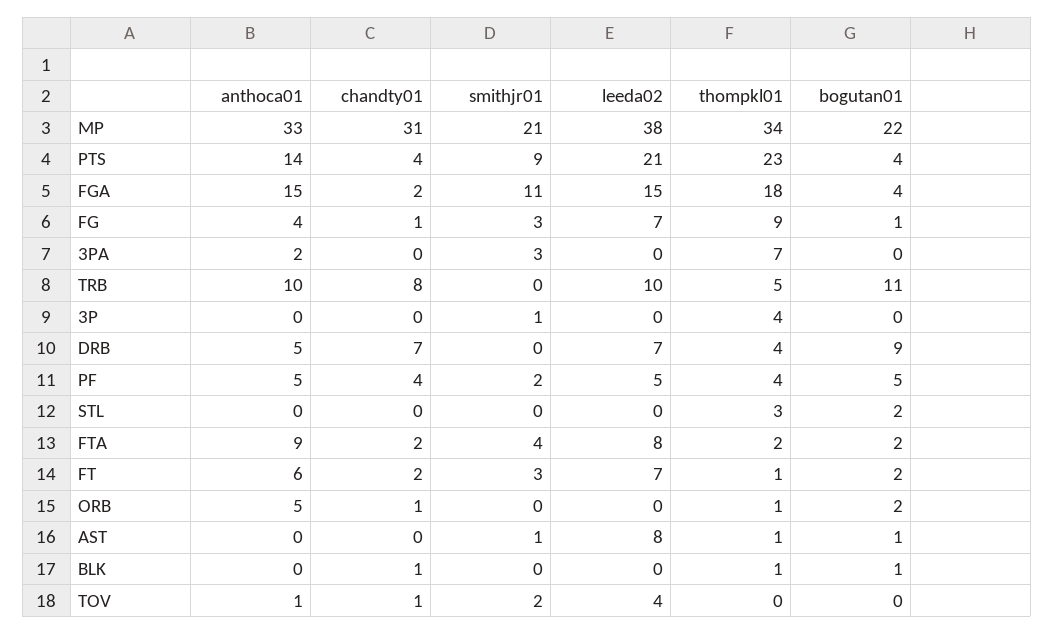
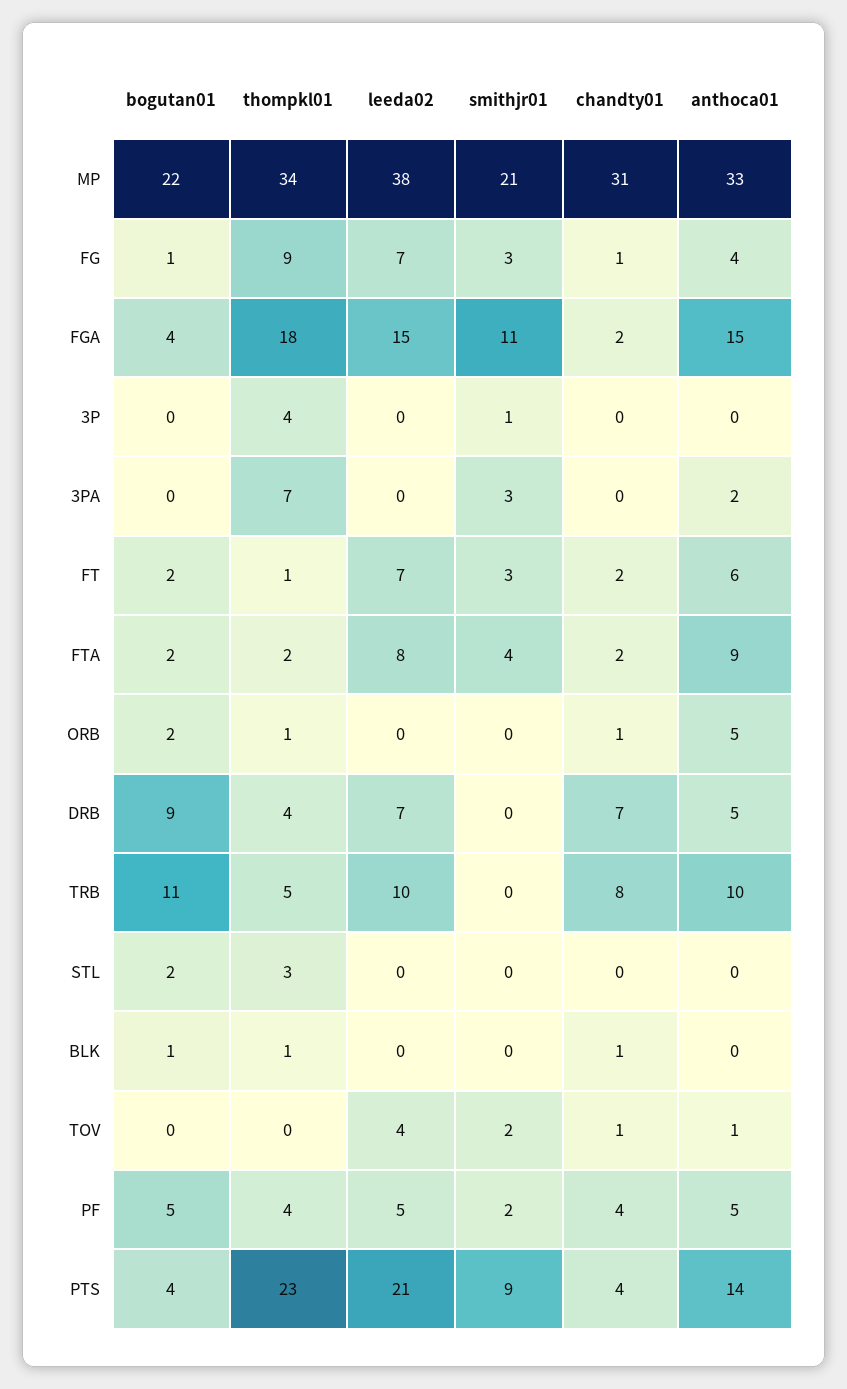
  {
    "anthoca01": {
      "MP": 33,
      "PTS": 14,
      "FGA": 15,
      "FG": 4,
      "3PA": 2,
      "TRB": 10,
      "3P": 0,
      "DRB": 5,
      "PF": 5,
      "STL": 0,
      "FTA": 9,
      "FT": 6,
      "ORB": 5,
-     "AST": 0,
      "BLK": 0,
      "TOV": 1
    },
    "chandty01": {
      "MP": 31,
      "PTS": 4,
      "FGA": 2,
      "FG": 1,
      "3PA": 0,
      "TRB": 8,
      "3P": 0,
      "DRB": 7,
      "PF": 4,
      "STL": 0,
      "FTA": 2,
      "FT": 2,
      "ORB": 1,
-     "AST": 0,
      "BLK": 1,
      "TOV": 1
    },
    "smithjr01": {
      "MP": 21,
      "PTS": 9,
      "FGA": 11,
      "FG": 3,
      "3PA": 3,
      "TRB": 0,
      "3P": 1,
      "DRB": 0,
      "PF": 2,
      "STL": 0,
      "FTA": 4,
      "FT": 3,
      "ORB": 0,
-     "AST": 1,
      "BLK": 0,
      "TOV": 2
    },
    "leeda02": {
      "MP": 38,
      "PTS": 21,
      "FGA": 15,
      "FG": 7,
      "3PA": 0,
      "TRB": 10,
      "3P": 0,
      "DRB": 7,
      "PF": 5,
      "STL": 0,
      "FTA": 8,
      "FT": 7,
      "ORB": 0,
-     "AST": 8,
      "BLK": 0,
      "TOV": 4
    },
    "thompkl01": {
      "MP": 34,
      "PTS": 23,
      "FGA": 18,
      "FG": 9,
      "3PA": 7,
      "TRB": 5,
      "3P": 4,
      "DRB": 4,
      "PF": 4,
      "STL": 3,
      "FTA": 2,
      "FT": 1,
      "ORB": 1,
-     "AST": 1,
      "BLK": 1,
      "TOV": 0
    },
    "bogutan01": {
      "MP": 22,
      "PTS": 4,
      "FGA": 4,
      "FG": 1,
      "3PA": 0,
      "TRB": 11,
      "3P": 0,
      "DRB": 9,
      "PF": 5,
      "STL": 2,
      "FTA": 2,
      "FT": 2,
      "ORB": 2,
-     "AST": 1,
      "BLK": 1,
      "TOV": 0
    }
  }

